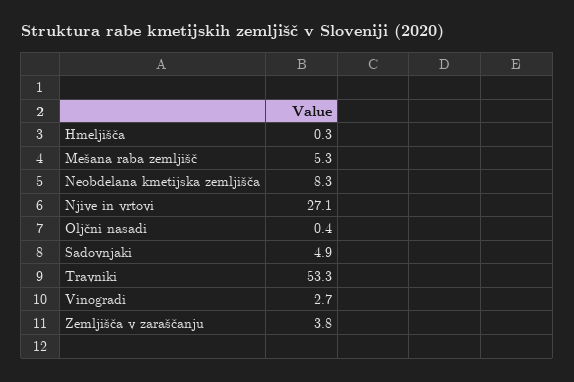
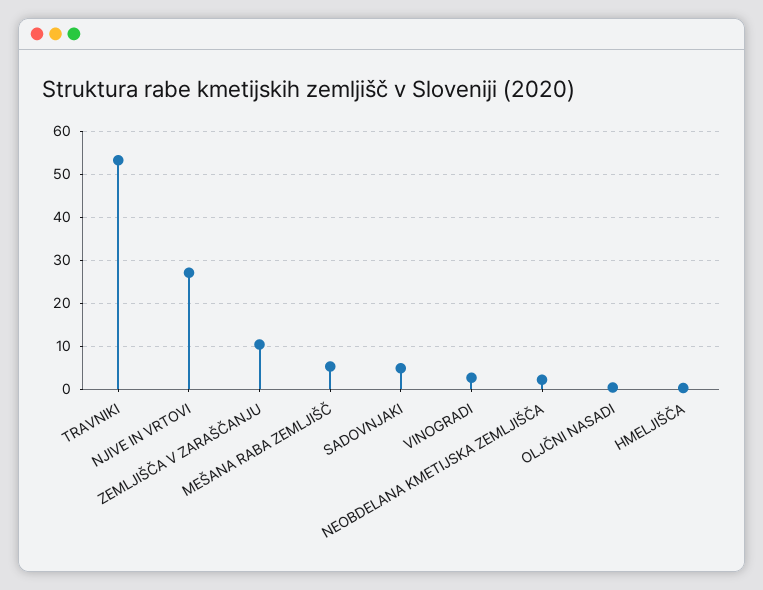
  {
    "Hmeljišča": 0.3,
    "Mešana raba zemljišč": 5.3,
-   "Neobdelana kmetijska zemljišča": 8.3,
+   "Neobdelana kmetijska zemljišča": 2,
    "Njive in vrtovi": 27.1,
    "Oljčni nasadi": 0.4,
    "Sadovnjaki": 4.9,
    "Travniki": 53.3,
    "Vinogradi": 2.7,
-   "Zemljišča v zaraščanju": 3.8
+   "Zemljišča v zaraščanju": 10
  }

